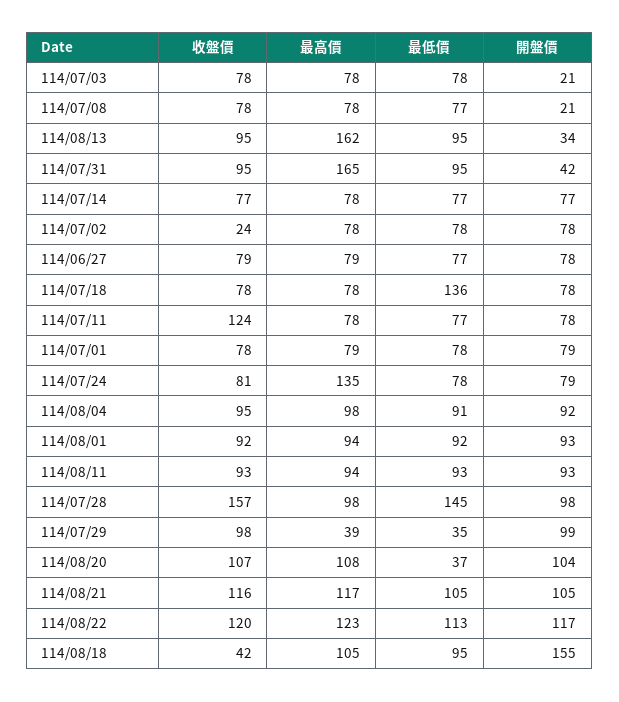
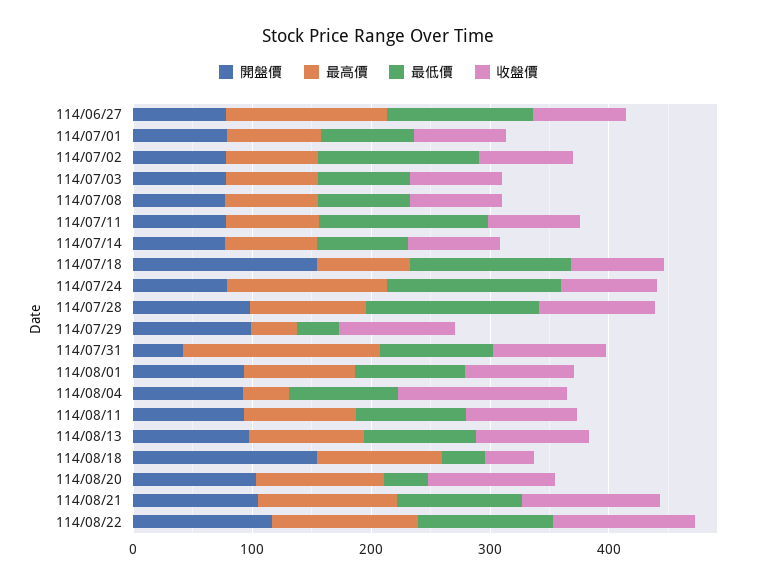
  {
    "收盤價": {
      "114/07/03": 78,
      "114/07/08": 78,
      "114/08/13": 95,
      "114/07/31": 95,
      "114/07/14": 77,
-     "114/07/02": 24,
+     "114/07/02": 80,
      "114/06/27": 79,
      "114/07/18": 78,
-     "114/07/11": 124,
+     "114/07/11": 80,
      "114/07/01": 78,
      "114/07/24": 81,
-     "114/08/04": 95,
+     "114/08/04": 140,
      "114/08/01": 92,
      "114/08/11": 93,
-     "114/07/28": 157,
+     "114/07/28": 100,
      "114/07/29": 98,
      "114/08/20": 107,
      "114/08/21": 116,
      "114/08/22": 120,
      "114/08/18": 42
    },
    "最高價": {
      "114/07/03": 78,
      "114/07/08": 78,
-     "114/08/13": 162,
+     "114/08/13": 100,
      "114/07/31": 165,
      "114/07/14": 78,
      "114/07/02": 78,
-     "114/06/27": 79,
+     "114/06/27": 140,
      "114/07/18": 78,
      "114/07/11": 78,
      "114/07/01": 79,
      "114/07/24": 135,
-     "114/08/04": 98,
+     "114/08/04": 40,
      "114/08/01": 94,
      "114/08/11": 94,
      "114/07/28": 98,
      "114/07/29": 39,
      "114/08/20": 108,
      "114/08/21": 117,
      "114/08/22": 123,
      "114/08/18": 105
    },
    "最低價": {
      "114/07/03": 78,
      "114/07/08": 77,
      "114/08/13": 95,
      "114/07/31": 95,
      "114/07/14": 77,
-     "114/07/02": 78,
+     "114/07/02": 140,
-     "114/06/27": 77,
+     "114/06/27": 120,
      "114/07/18": 136,
-     "114/07/11": 77,
+     "114/07/11": 140,
      "114/07/01": 78,
-     "114/07/24": 78,
+     "114/07/24": 140,
      "114/08/04": 91,
      "114/08/01": 92,
      "114/08/11": 93,
      "114/07/28": 145,
      "114/07/29": 35,
      "114/08/20": 37,
      "114/08/21": 105,
      "114/08/22": 113,
-     "114/08/18": 95
+     "114/08/18": 40
    },
    "開盤價": {
-     "114/07/03": 21,
+     "114/07/03": 80,
-     "114/07/08": 21,
+     "114/07/08": 80,
-     "114/08/13": 34,
+     "114/08/13": 100,
      "114/07/31": 42,
      "114/07/14": 77,
      "114/07/02": 78,
      "114/06/27": 78,
-     "114/07/18": 78,
+     "114/07/18": 160,
      "114/07/11": 78,
      "114/07/01": 79,
      "114/07/24": 79,
      "114/08/04": 92,
      "114/08/01": 93,
      "114/08/11": 93,
      "114/07/28": 98,
      "114/07/29": 99,
      "114/08/20": 104,
      "114/08/21": 105,
      "114/08/22": 117,
      "114/08/18": 155
    }
  }

